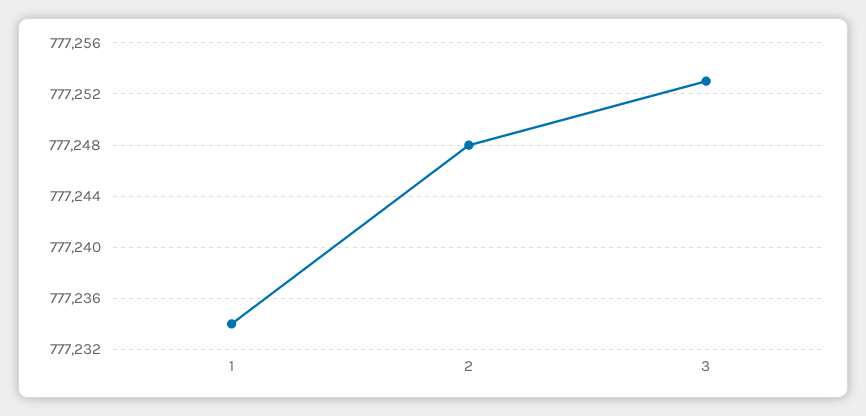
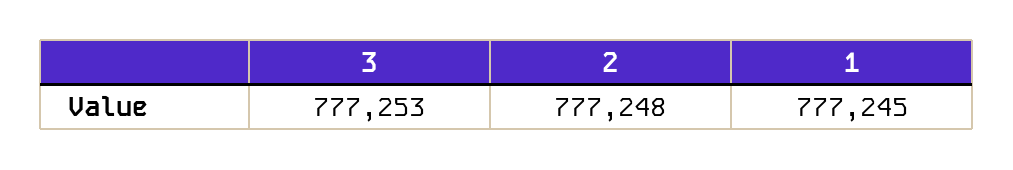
  {
-   "1": 777234,
+   "1": 777245,
    "2": 777248,
    "3": 777253
  }

